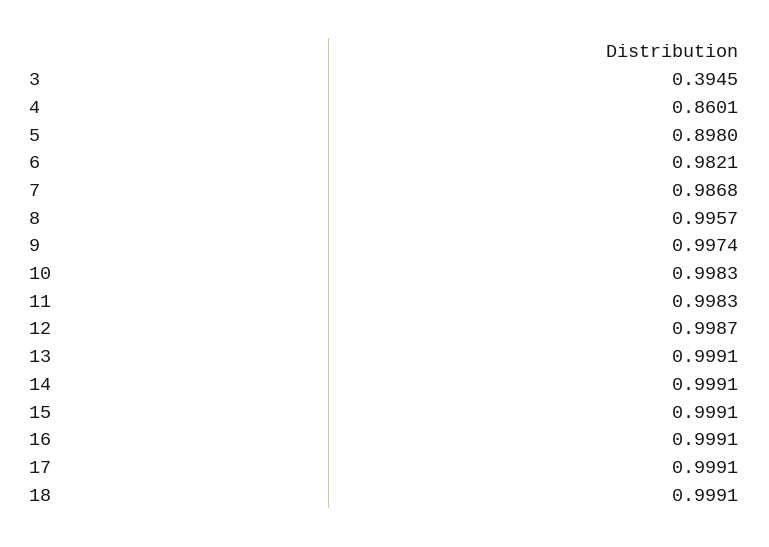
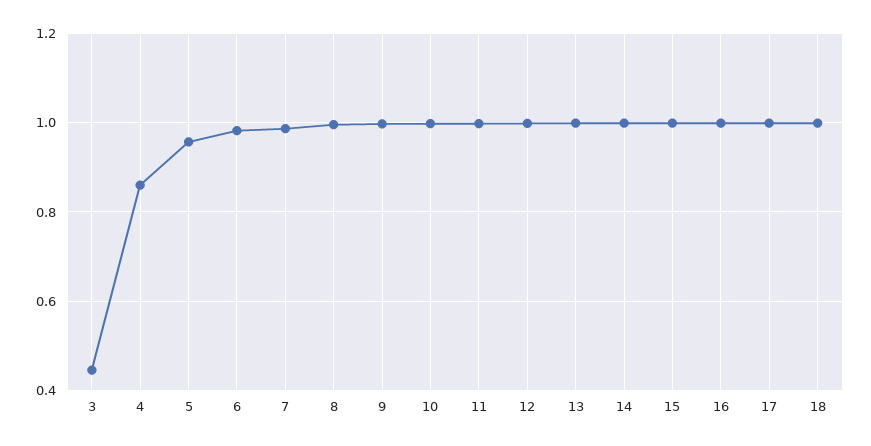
  {
-   "3": 0.3945,
+   "3": 0.44,
    "4": 0.8601,
-   "5": 0.898,
+   "5": 0.96,
    "6": 0.9821,
    "7": 0.9868,
    "8": 0.9957,
    "9": 0.9974,
    "10": 0.9983,
    "11": 0.9983,
    "12": 0.9987,
    "13": 0.9991,
    "14": 0.9991,
    "15": 0.9991,
    "16": 0.9991,
    "17": 0.9991,
    "18": 0.9991
  }

